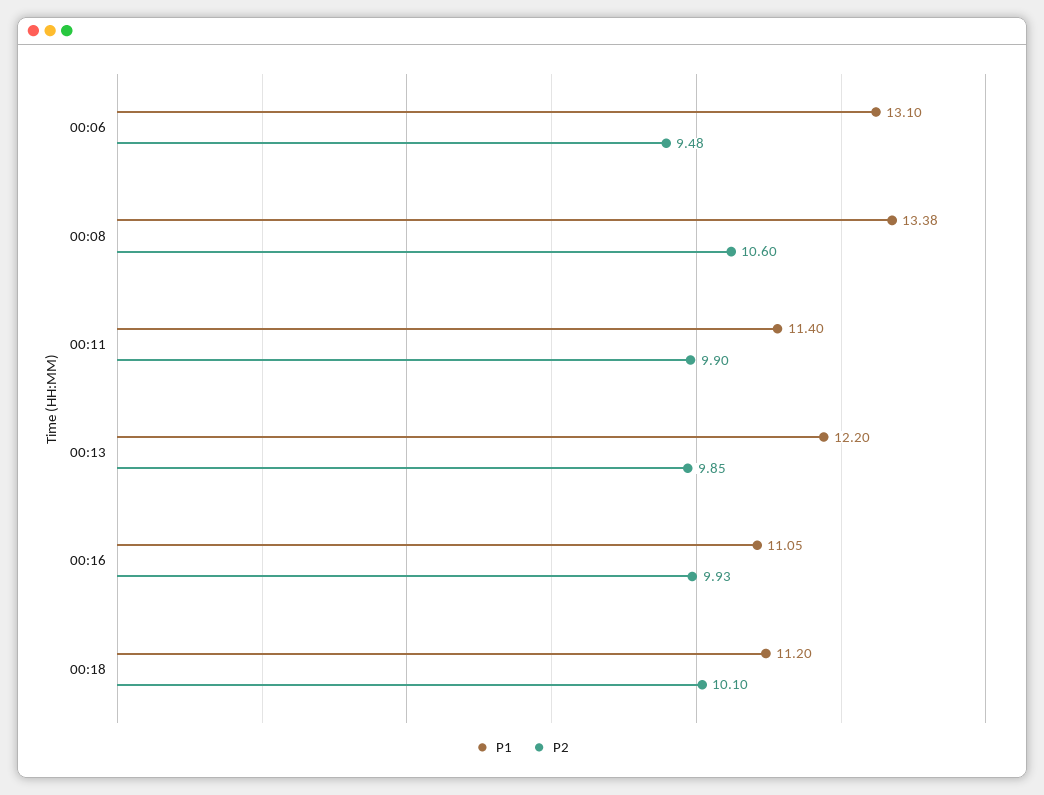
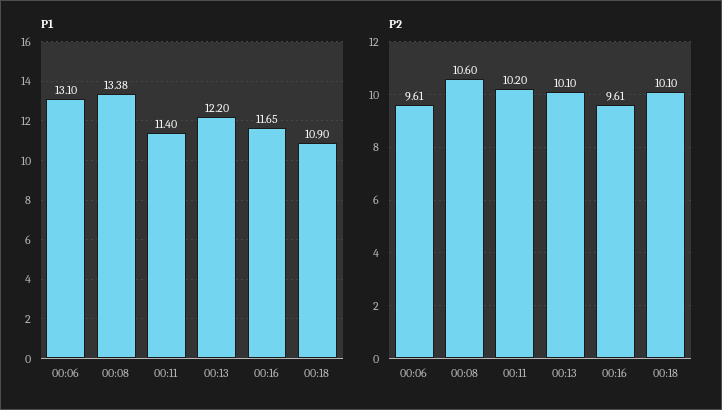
  {
    "P1": {
      "00:06": 13.1,
      "00:08": 13.38,
      "00:11": 11.4,
      "00:13": 12.2,
-     "00:16": 11.05,
+     "00:16": 11.65,
-     "00:18": 11.2
+     "00:18": 10.9
    },
    "P2": {
-     "00:06": 9.48,
+     "00:06": 9.61,
      "00:08": 10.6,
-     "00:11": 9.9,
+     "00:11": 10.2,
-     "00:13": 9.85,
+     "00:13": 10.1,
-     "00:16": 9.93,
+     "00:16": 9.61,
      "00:18": 10.1
    }
  }

